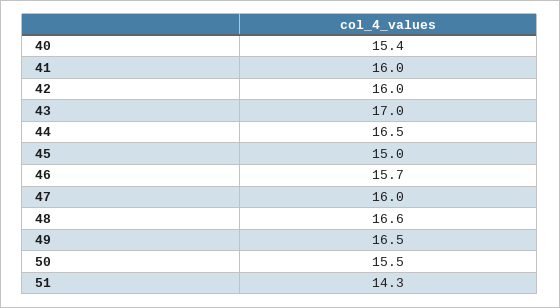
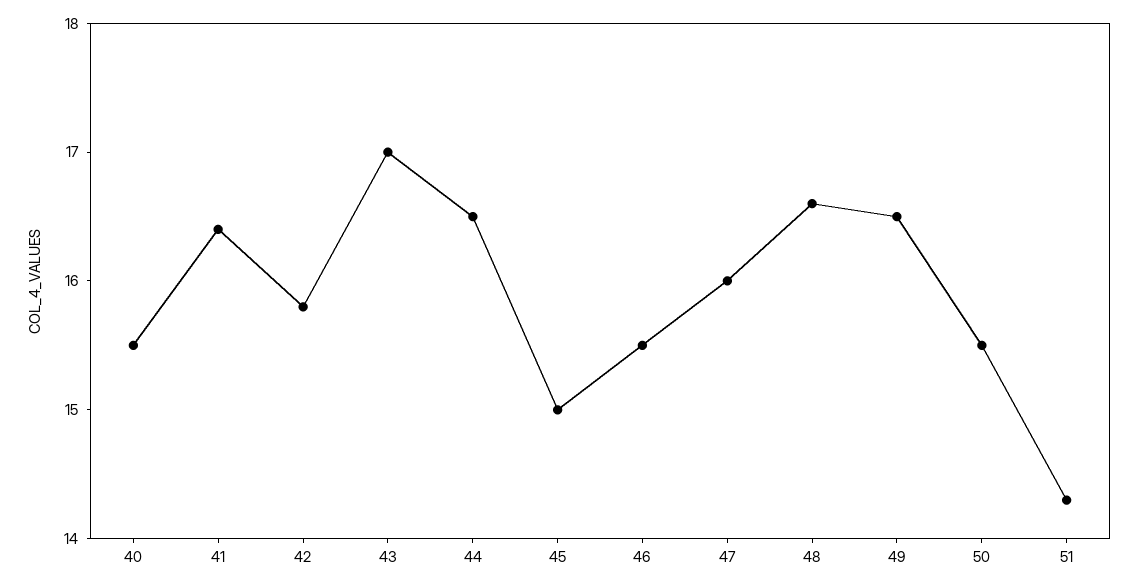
  {
-   "40": 15.4,
+   "40": 15.5,
-   "41": 16,
+   "41": 16.4,
-   "42": 16,
+   "42": 15.8,
    "43": 17,
    "44": 16.5,
    "45": 15,
-   "46": 15.7,
+   "46": 15.5,
    "47": 16,
    "48": 16.6,
    "49": 16.5,
    "50": 15.5,
    "51": 14.3
  }

